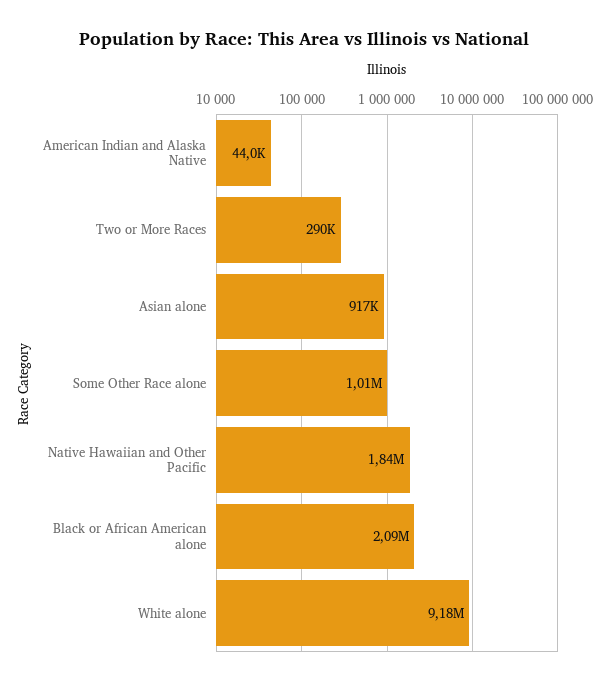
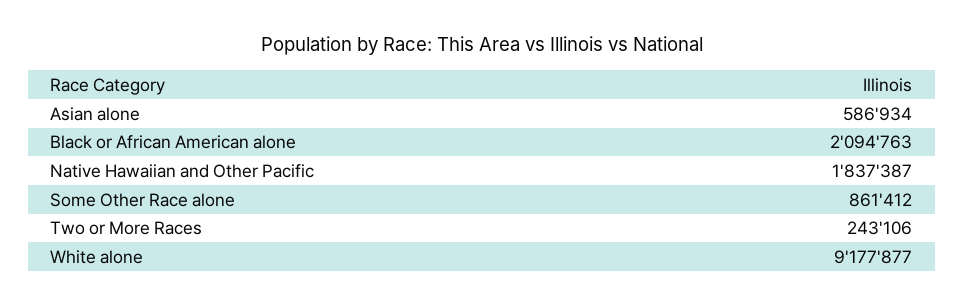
  {
-   "American Indian and Alaska Native": 44000,
-   "Two or More Races": 290000,
+   "Two or More Races": 243106,
-   "Asian alone": 917000,
+   "Asian alone": 586934,
-   "Some Other Race alone": 1010000,
+   "Some Other Race alone": 861412,
    "Native Hawaiian and Other Pacific": 1837387,
    "Black or African American alone": 2094763,
    "White alone": 9177877
  }

